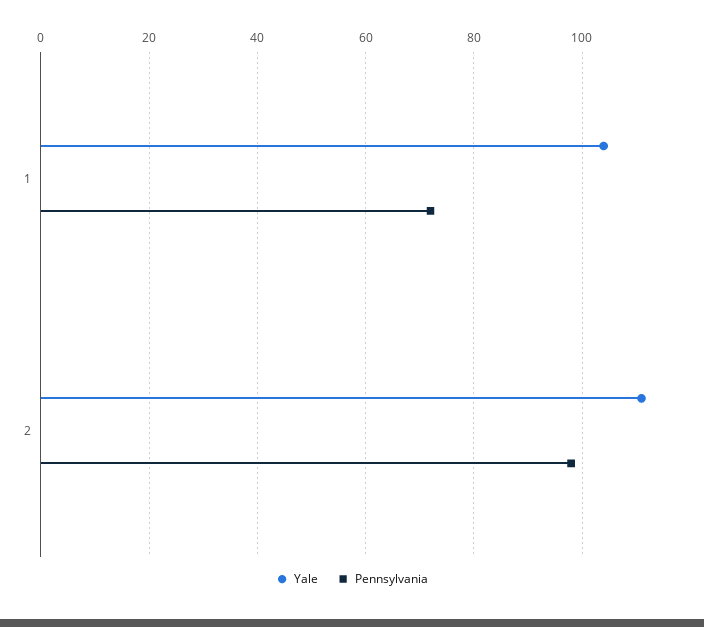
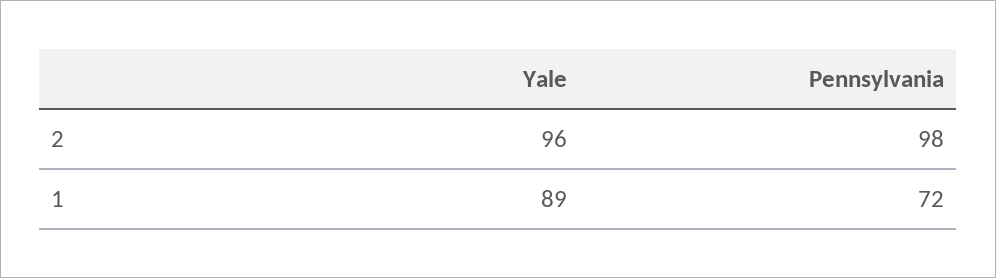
  {
    "Yale": {
-     "1": 105,
+     "1": 89,
-     "2": 110
+     "2": 96
    },
    "Pennsylvania": {
      "1": 72,
      "2": 98
    }
  }

